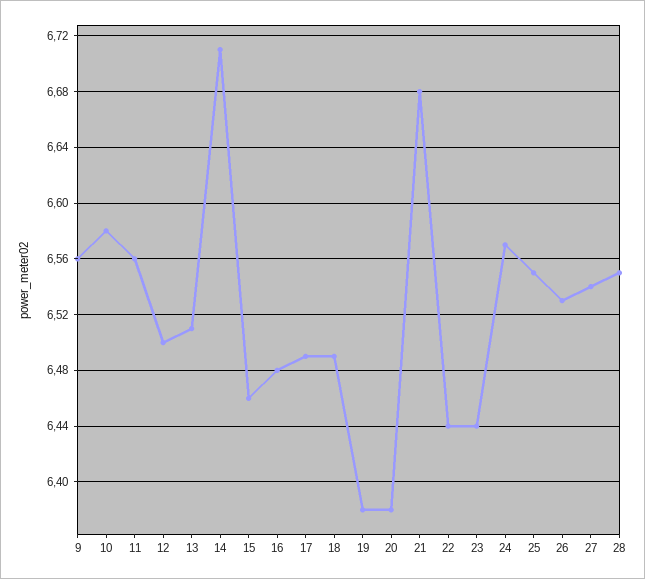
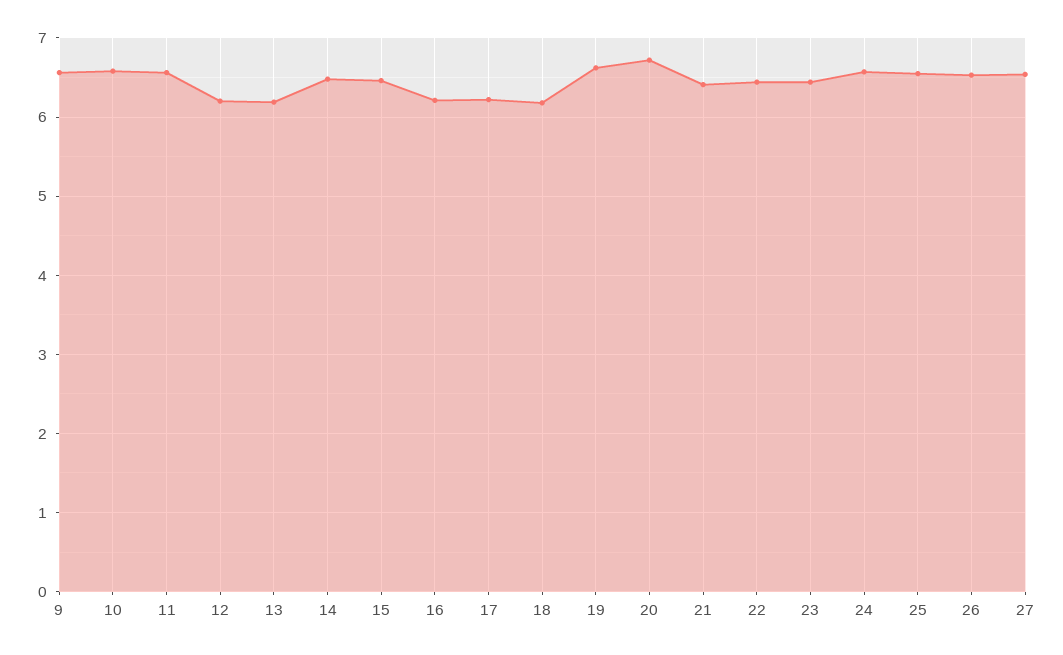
  {
    "9": 6.56,
    "10": 6.58,
    "11": 6.56,
-   "12": 6.5,
+   "12": 6.2,
-   "13": 6.51,
+   "13": 6.2,
-   "14": 6.71,
+   "14": 6.5,
    "15": 6.46,
-   "16": 6.48,
+   "16": 6.2,
-   "17": 6.49,
+   "17": 6.2,
-   "18": 6.49,
+   "18": 6.2,
-   "19": 6.38,
+   "19": 6.6,
-   "20": 6.38,
+   "20": 6.7,
-   "21": 6.68,
+   "21": 6.4,
    "22": 6.44,
    "23": 6.44,
    "24": 6.57,
    "25": 6.55,
    "26": 6.53,
-   "27": 6.54,
+   "27": 6.54
-   "28": 6.55
  }

